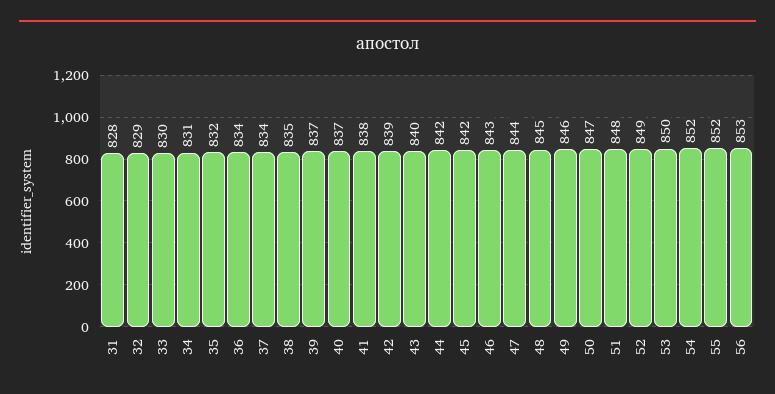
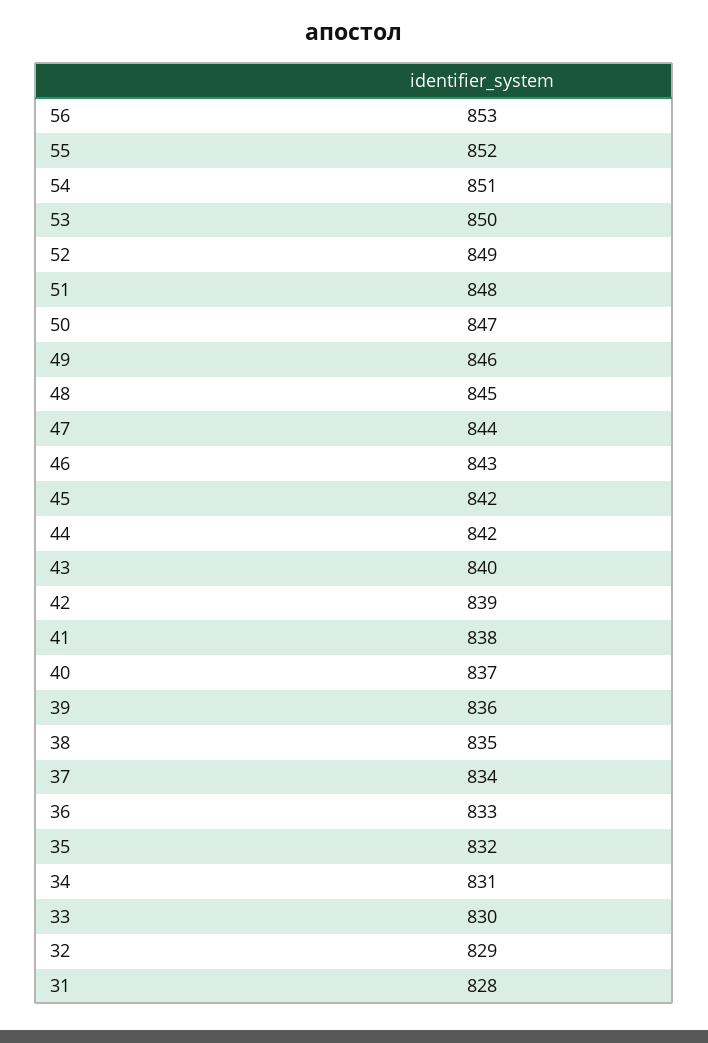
  {
    "31": 828,
    "32": 829,
    "33": 830,
    "34": 831,
    "35": 832,
-   "36": 834,
+   "36": 833,
    "37": 834,
    "38": 835,
-   "39": 837,
+   "39": 836,
    "40": 837,
    "41": 838,
    "42": 839,
    "43": 840,
    "44": 842,
    "45": 842,
    "46": 843,
    "47": 844,
    "48": 845,
    "49": 846,
    "50": 847,
    "51": 848,
    "52": 849,
    "53": 850,
-   "54": 852,
+   "54": 851,
    "55": 852,
    "56": 853
  }

